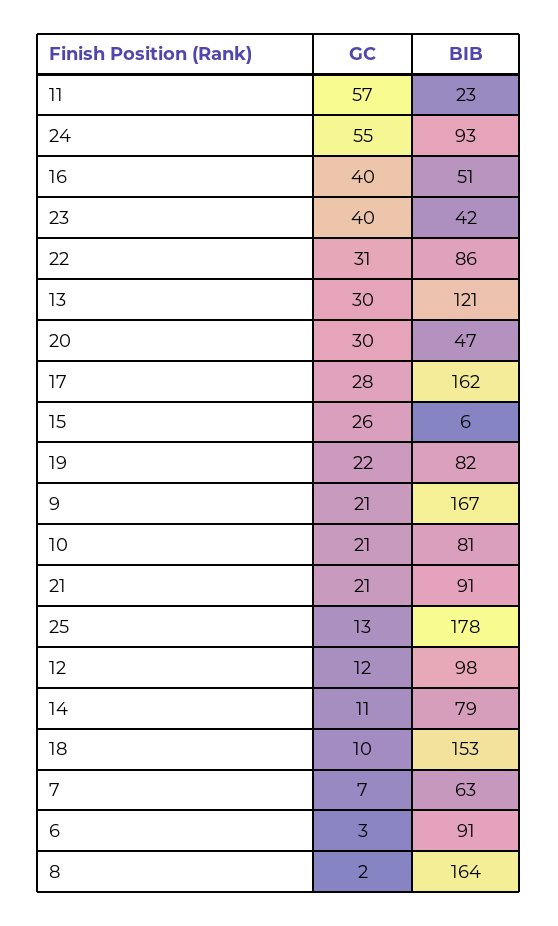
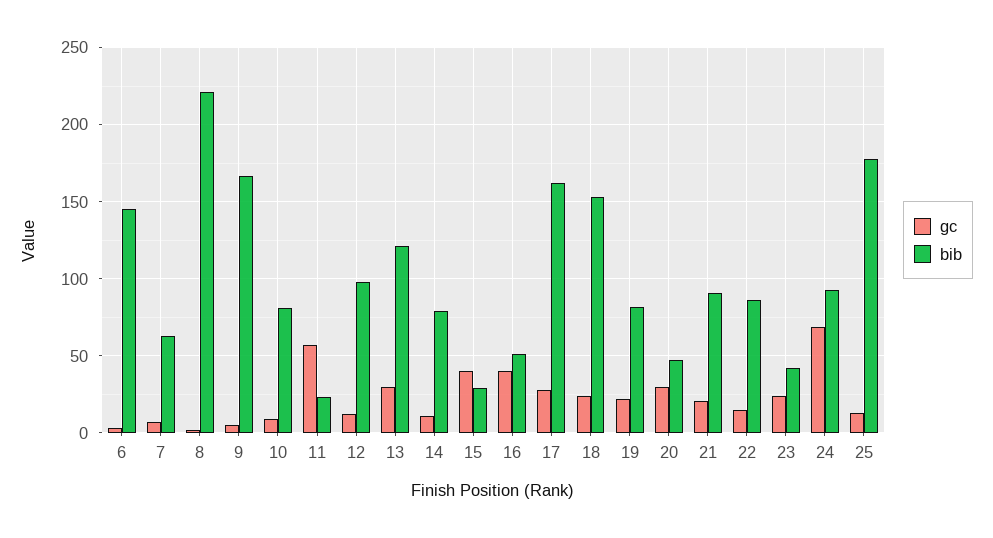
  {
    "GC": {
      "11": 57,
-     "24": 55,
+     "24": 70,
      "16": 40,
-     "23": 40,
+     "23": 25,
-     "22": 31,
+     "22": 15,
      "13": 30,
      "20": 30,
      "17": 28,
-     "15": 26,
+     "15": 40,
      "19": 22,
-     "9": 21,
+     "9": 5,
-     "10": 21,
+     "10": 10,
      "21": 21,
      "25": 13,
      "12": 12,
      "14": 11,
-     "18": 10,
+     "18": 25,
      "7": 7,
      "6": 3,
      "8": 2
    },
    "BIB": {
      "11": 23,
      "24": 93,
      "16": 51,
      "23": 42,
      "22": 86,
      "13": 121,
      "20": 47,
      "17": 162,
-     "15": 6,
+     "15": 30,
      "19": 82,
      "9": 167,
      "10": 81,
      "21": 91,
      "25": 178,
      "12": 98,
      "14": 79,
      "18": 153,
      "7": 63,
-     "6": 91,
+     "6": 145,
-     "8": 164
+     "8": 220
    }
  }

